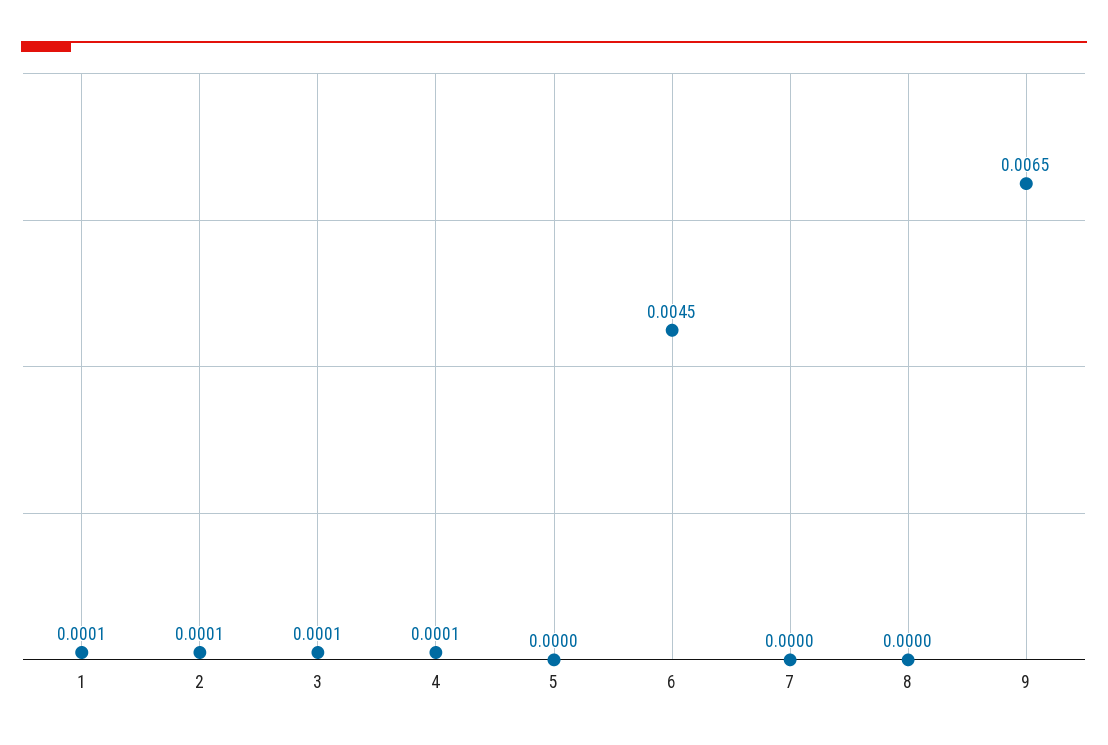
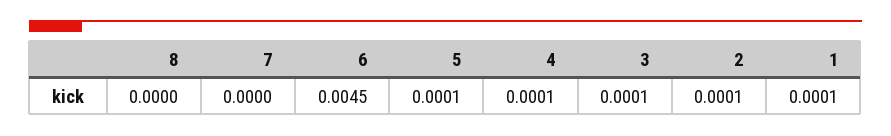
  {
    "1": 0.0001,
    "2": 0.0001,
    "3": 0.0001,
    "4": 0.0001,
-   "5": 0,
+   "5": 0.0001,
    "6": 0.0045,
    "7": 0,
-   "8": 0,
+   "8": 0
-   "9": 0.0065
  }

